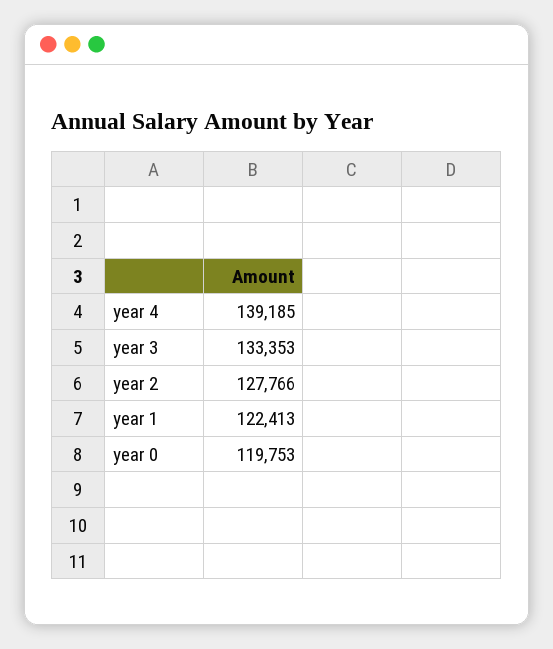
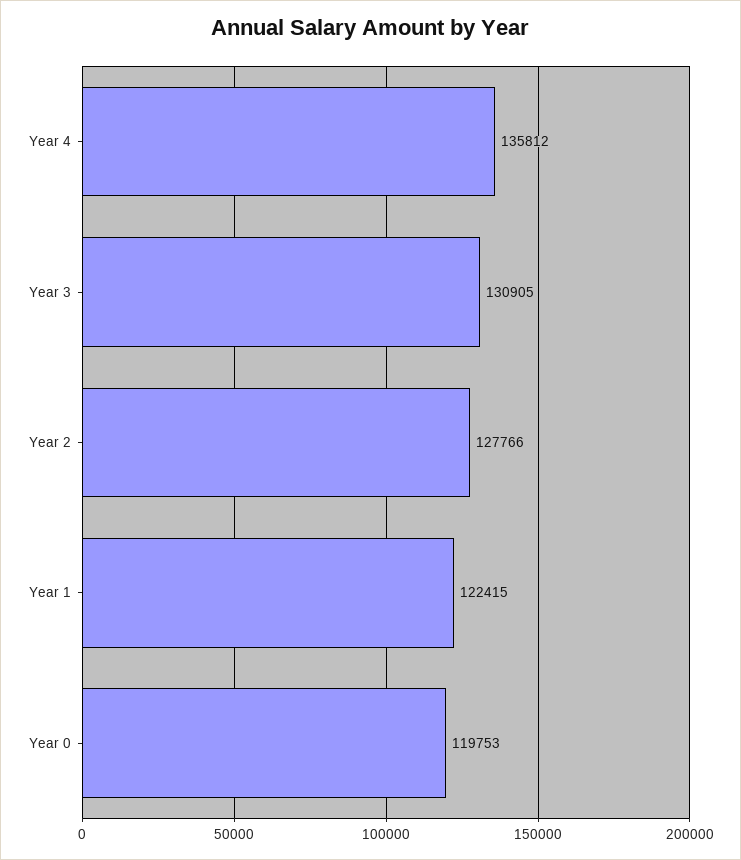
  {
-   "year 4": 139185,
+   "year 4": 135812,
-   "year 3": 133353,
+   "year 3": 130905,
    "year 2": 127766,
-   "year 1": 122413,
+   "year 1": 122415,
    "year 0": 119753
  }

